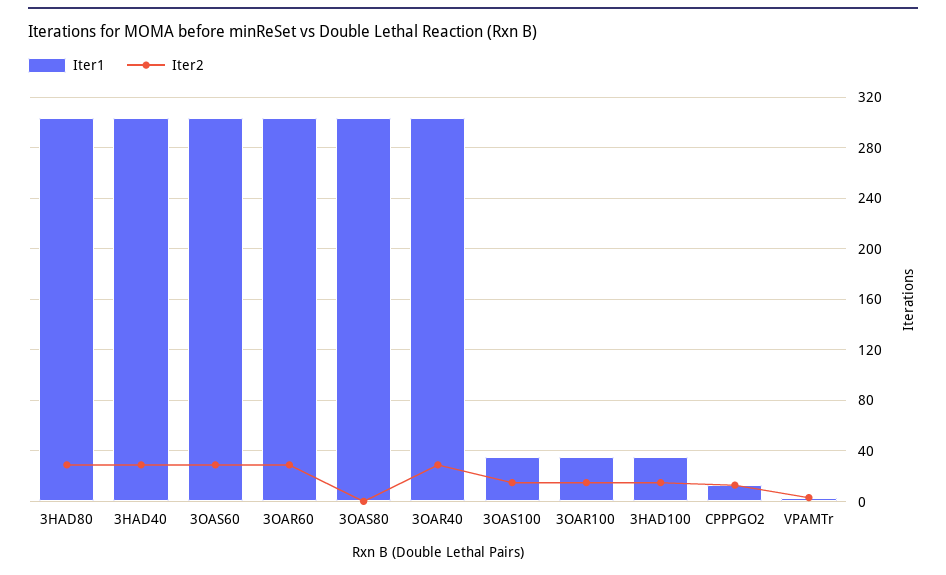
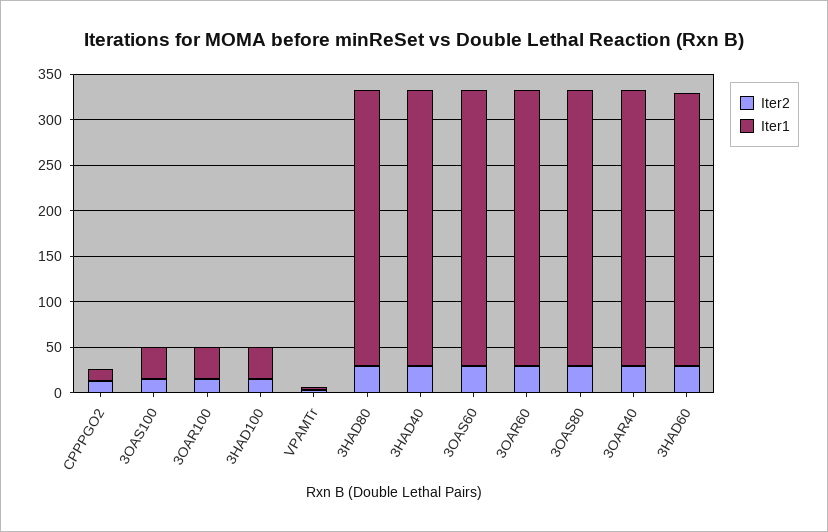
  {
    "Iter1": {
      "3HAD80": 305,
      "3HAD40": 305,
      "3OAS60": 305,
      "3OAR60": 305,
      "3OAS80": 305,
      "3OAR40": 305,
      "3OAS100": 35,
      "3OAR100": 35,
      "3HAD100": 35,
      "CPPPGO2": 15,
-     "VPAMTr": 5
+     "VPAMTr": 5,
+     "3HAD60": 300
    },
    "Iter2": {
      "3HAD80": 30,
      "3HAD40": 30,
      "3OAS60": 30,
      "3OAR60": 30,
-     "3OAS80": 0,
+     "3OAS80": 30,
      "3OAR40": 30,
      "3OAS100": 15,
      "3OAR100": 15,
      "3HAD100": 15,
      "CPPPGO2": 15,
-     "VPAMTr": 5
+     "VPAMTr": 5,
+     "3HAD60": 30
    }
  }

